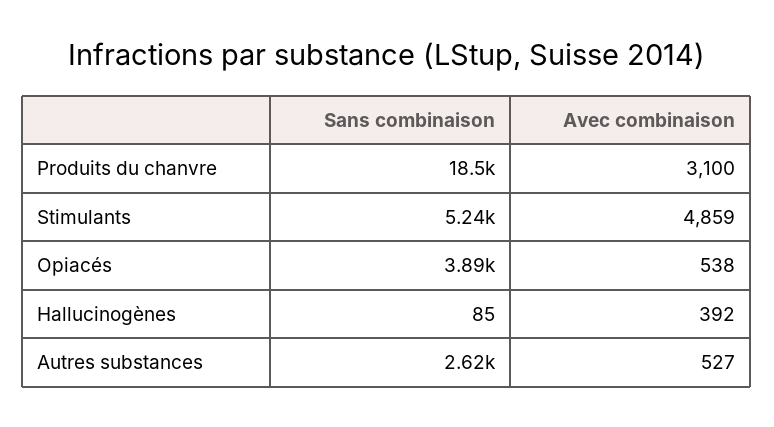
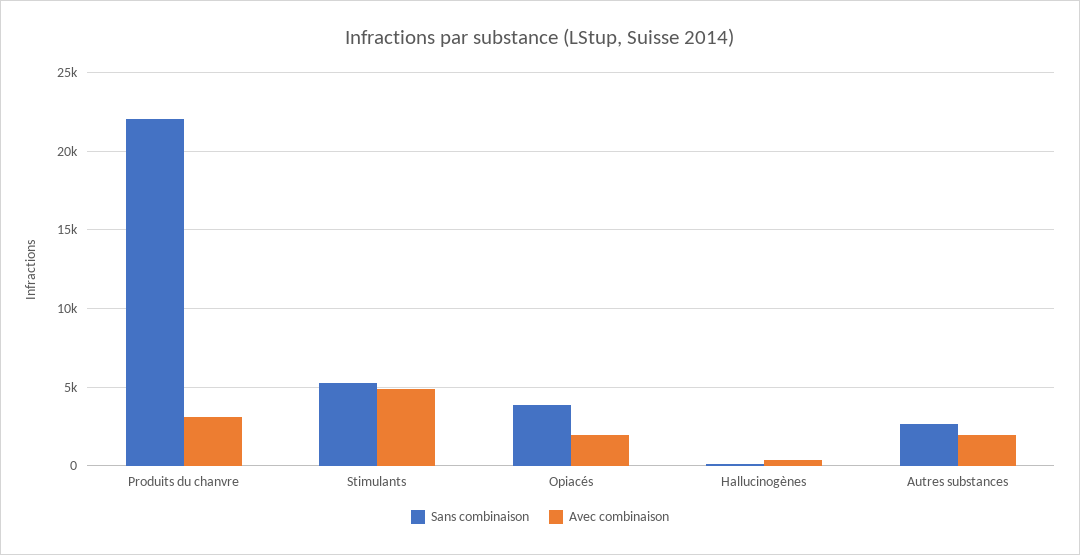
  {
    "Sans combinaison": {
-     "Produits du chanvre": 18500,
+     "Produits du chanvre": 22000,
      "Stimulants": 5240,
      "Opiacés": 3890,
      "Hallucinogènes": 85,
      "Autres substances": 2620
    },
    "Avec combinaison": {
      "Produits du chanvre": 3100,
      "Stimulants": 4859,
-     "Opiacés": 538,
+     "Opiacés": 2000,
      "Hallucinogènes": 392,
-     "Autres substances": 527
+     "Autres substances": 2000
    }
  }

